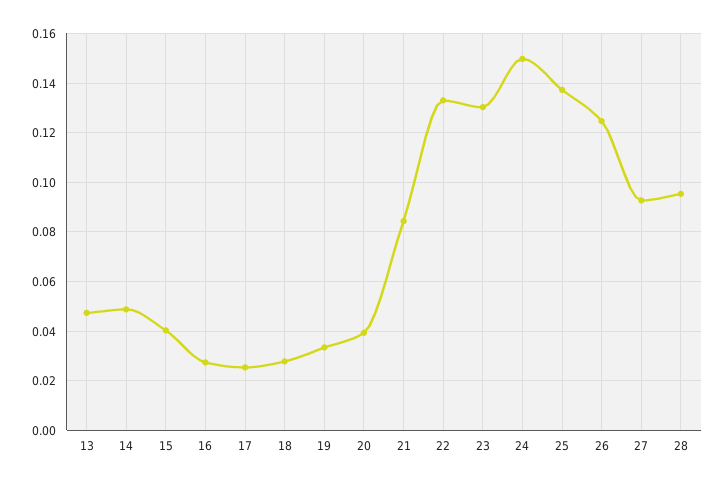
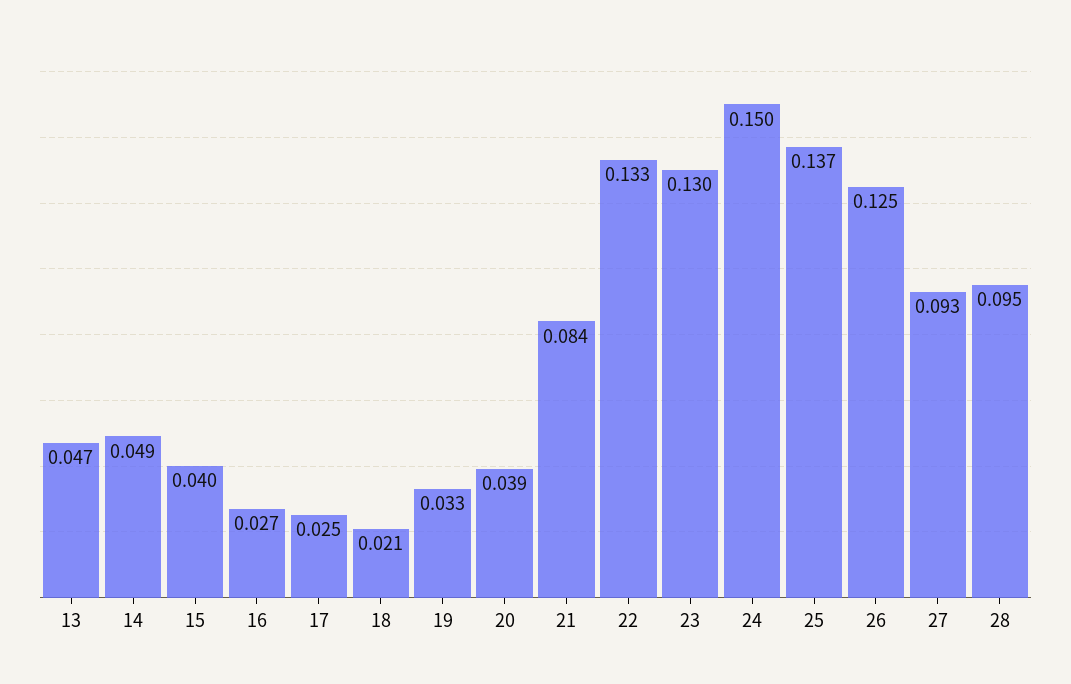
  {
    "13": 0.047,
    "14": 0.049,
    "15": 0.04,
    "16": 0.027,
    "17": 0.025,
-   "18": 0.0275,
+   "18": 0.021,
    "19": 0.033,
    "20": 0.039,
    "21": 0.084,
    "22": 0.133,
    "23": 0.13,
    "24": 0.15,
    "25": 0.137,
    "26": 0.125,
    "27": 0.093,
    "28": 0.095
  }

